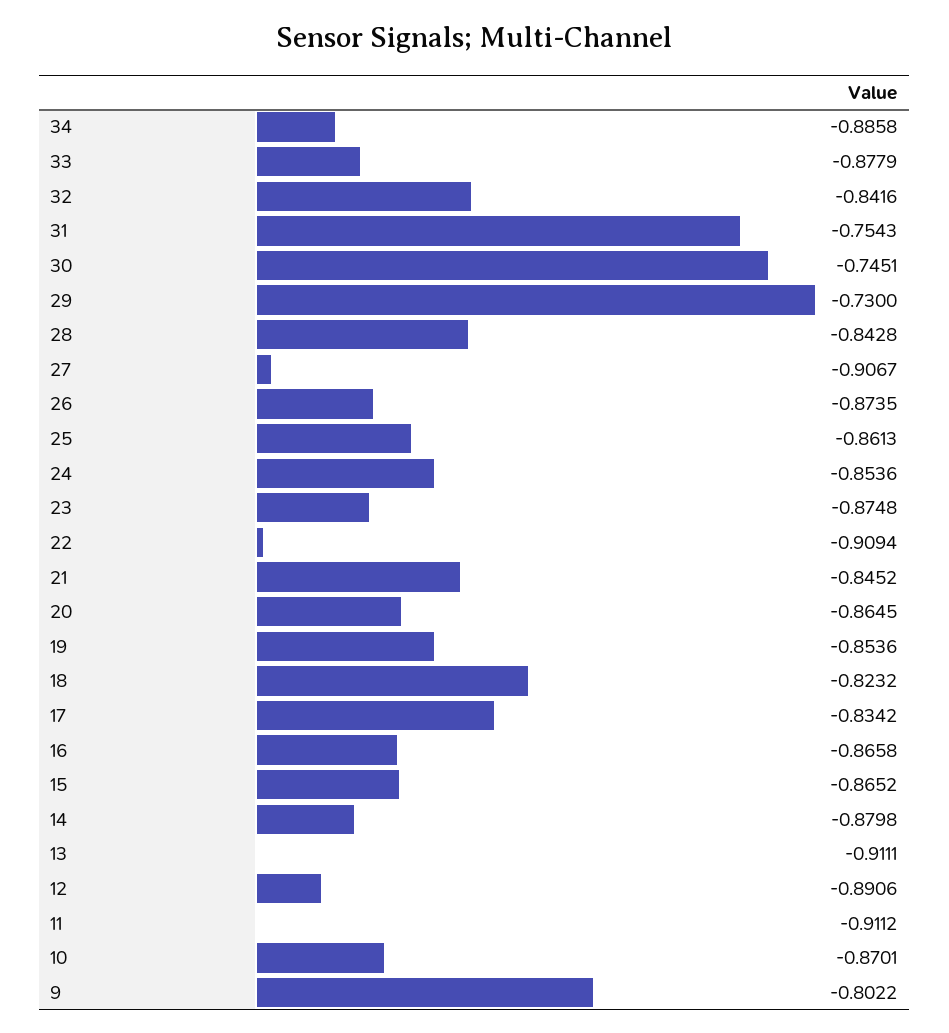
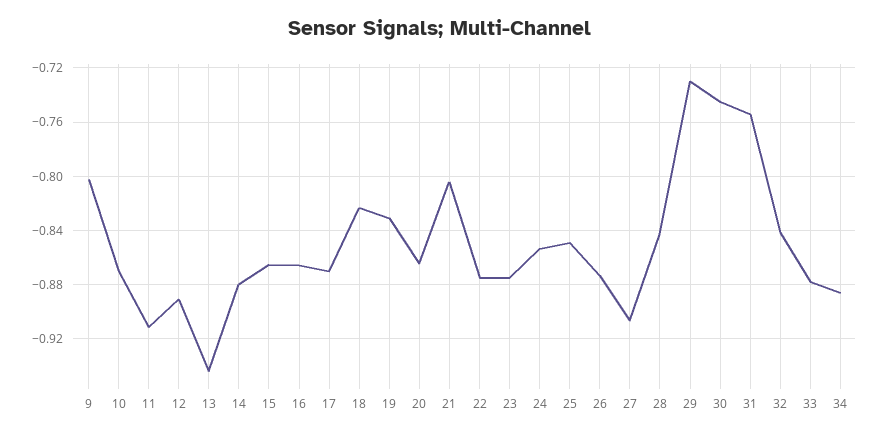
  {
    "34": -0.8858,
    "33": -0.8779,
    "32": -0.8416,
    "31": -0.7543,
    "30": -0.7451,
    "29": -0.73,
    "28": -0.8428,
    "27": -0.9067,
    "26": -0.8735,
-   "25": -0.8613,
+   "25": -0.85,
    "24": -0.8536,
    "23": -0.8748,
-   "22": -0.9094,
+   "22": -0.875,
-   "21": -0.8452,
+   "21": -0.805,
    "20": -0.8645,
-   "19": -0.8536,
+   "19": -0.83,
    "18": -0.8232,
-   "17": -0.8342,
+   "17": -0.87,
    "16": -0.8658,
    "15": -0.8652,
    "14": -0.8798,
-   "13": -0.9111,
+   "13": -0.945,
    "12": -0.8906,
    "11": -0.9112,
    "10": -0.8701,
    "9": -0.8022
  }

